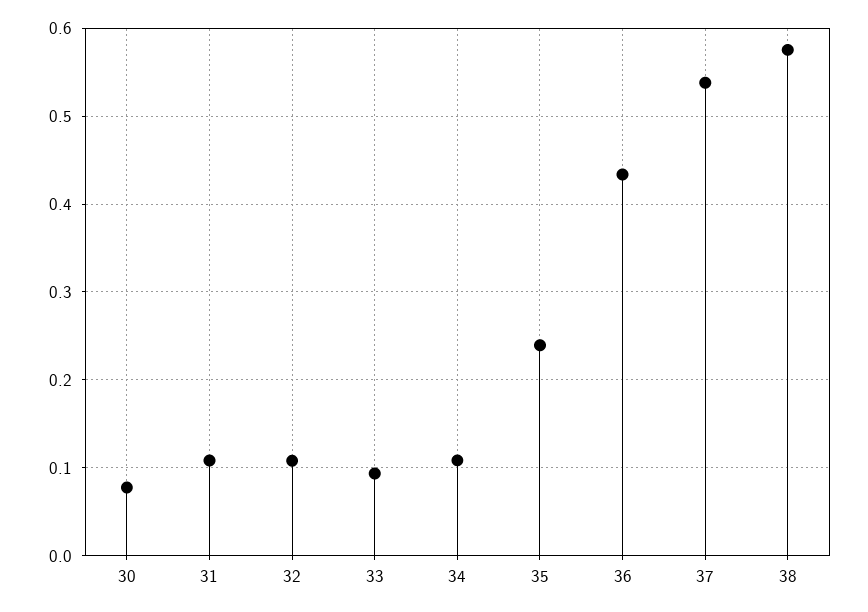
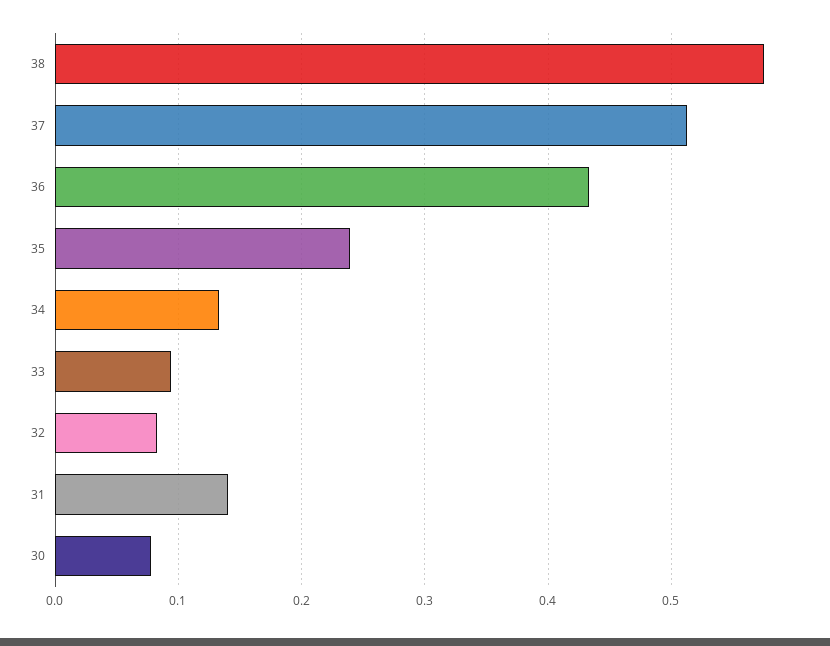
  {
    "30": 0.08,
-   "31": 0.11,
+   "31": 0.14,
-   "32": 0.11,
+   "32": 0.08,
    "33": 0.09,
-   "34": 0.11,
+   "34": 0.13,
    "35": 0.24,
    "36": 0.43,
-   "37": 0.54,
+   "37": 0.51,
    "38": 0.58
  }

